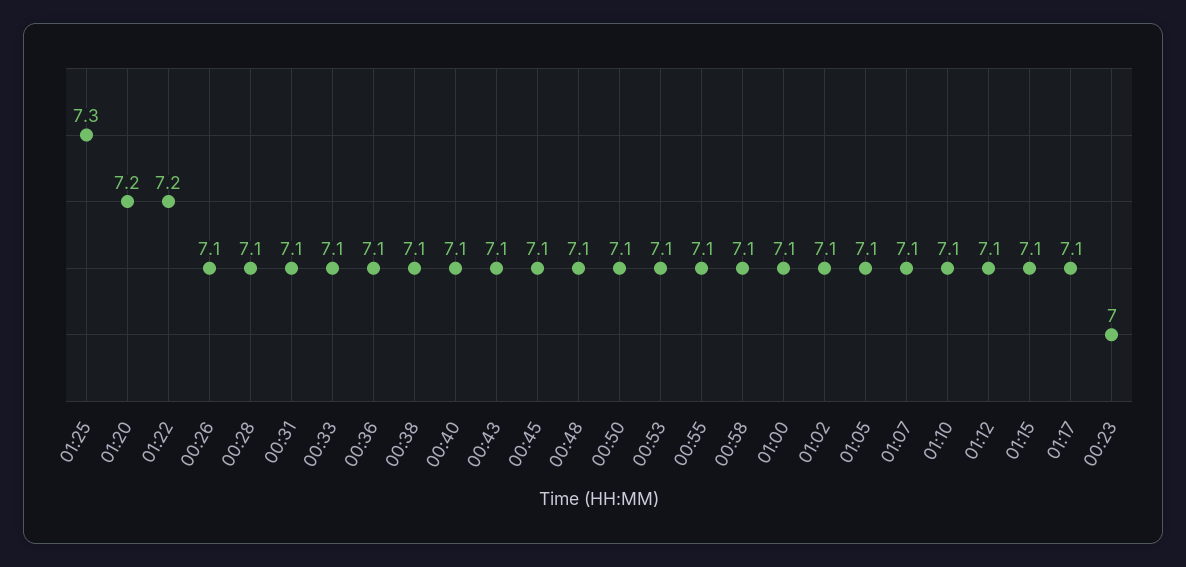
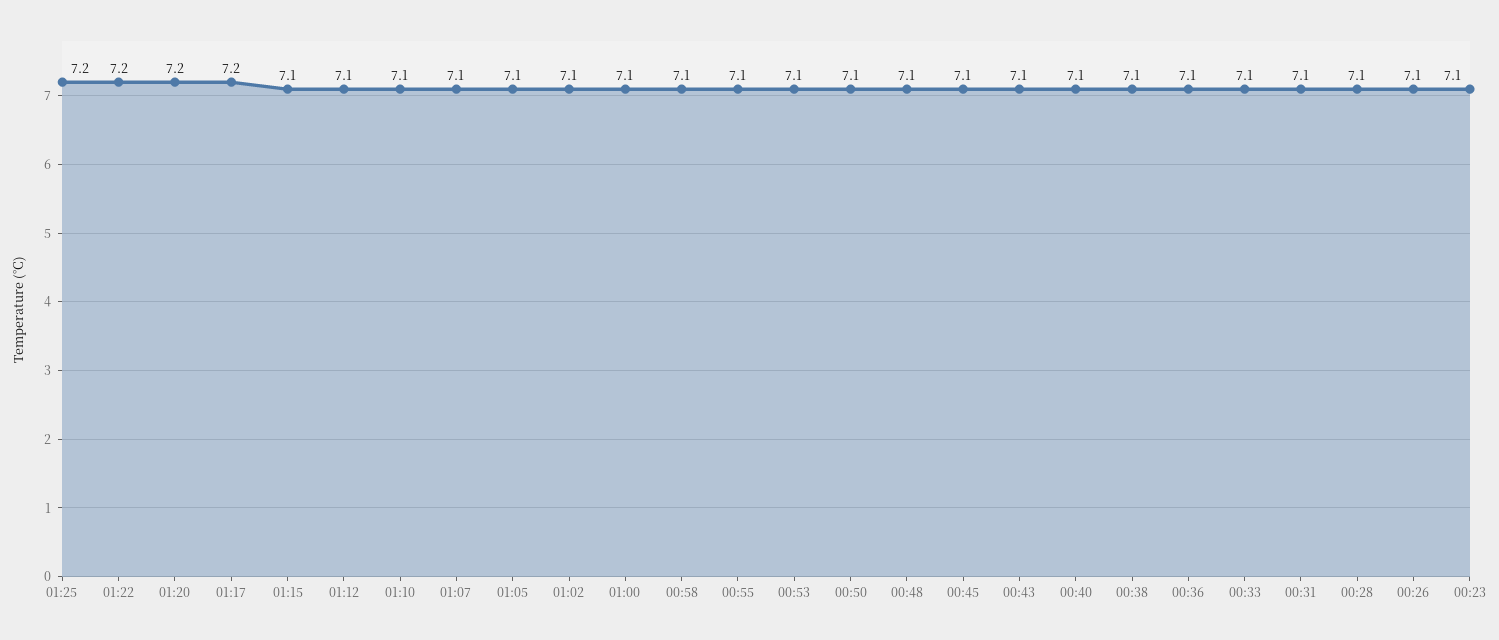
  {
-   "01:25": 7.3,
+   "01:25": 7.2,
    "01:20": 7.2,
    "01:22": 7.2,
    "00:26": 7.1,
    "00:28": 7.1,
    "00:31": 7.1,
    "00:33": 7.1,
    "00:36": 7.1,
    "00:38": 7.1,
    "00:40": 7.1,
    "00:43": 7.1,
    "00:45": 7.1,
    "00:48": 7.1,
    "00:50": 7.1,
    "00:53": 7.1,
    "00:55": 7.1,
    "00:58": 7.1,
    "01:00": 7.1,
    "01:02": 7.1,
    "01:05": 7.1,
    "01:07": 7.1,
    "01:10": 7.1,
    "01:12": 7.1,
    "01:15": 7.1,
-   "01:17": 7.1,
+   "01:17": 7.2,
-   "00:23": 7
+   "00:23": 7.1
  }

